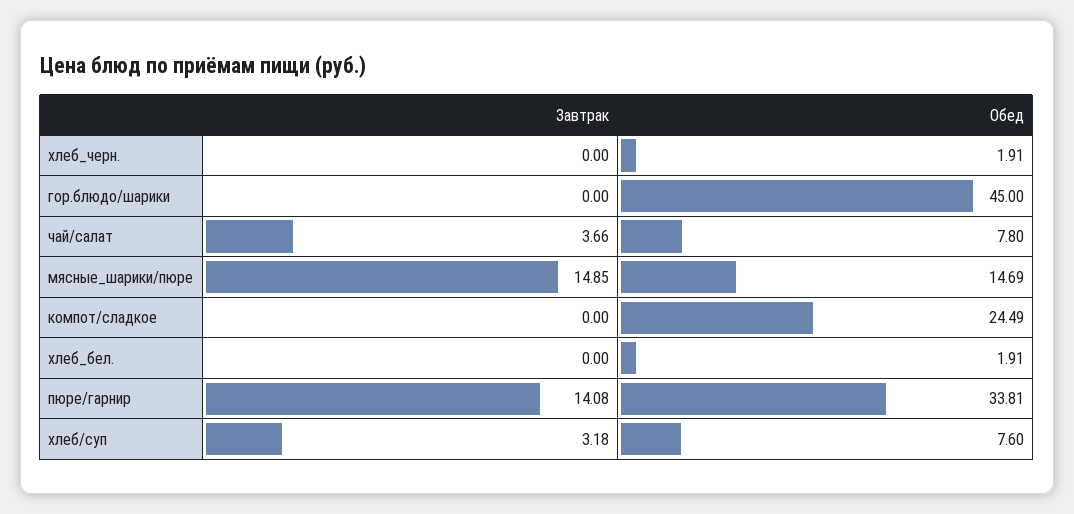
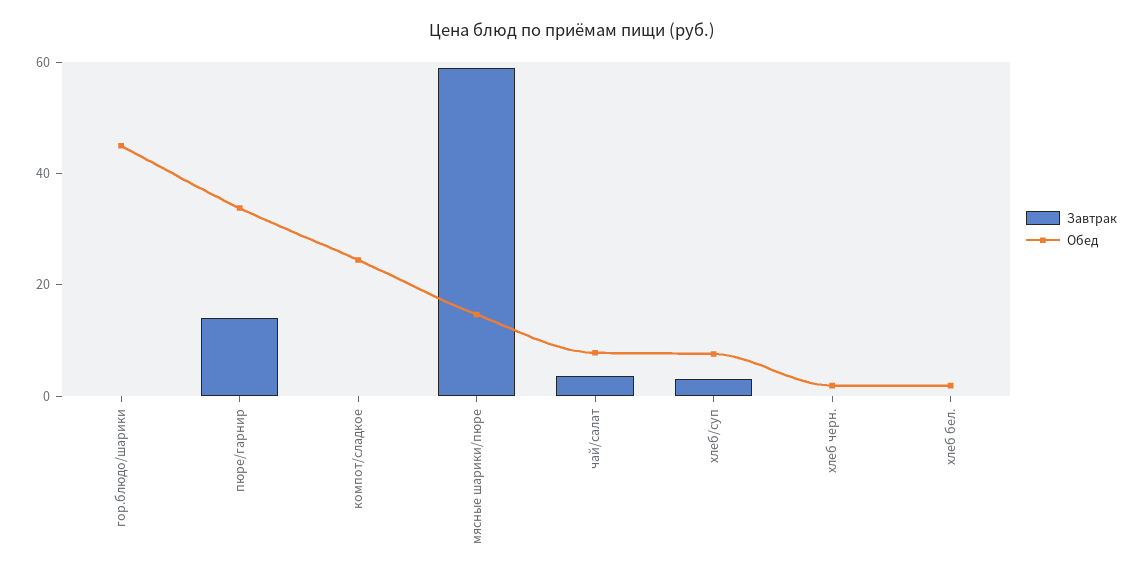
  {
    "Завтрак": {
      "хлеб_черн.": 0,
      "гор.блюдо/шарики": 0,
      "чай/салат": 3.66,
-     "мясные_шарики/пюре": 14.85,
+     "мясные_шарики/пюре": 60,
      "компот/сладкое": 0,
      "хлеб_бел.": 0,
      "пюре/гарнир": 14.08,
      "хлеб/суп": 3.18
    },
    "Обед": {
      "хлеб_черн.": 1.91,
      "гор.блюдо/шарики": 45,
      "чай/салат": 7.8,
      "мясные_шарики/пюре": 14.69,
      "компот/сладкое": 24.49,
      "хлеб_бел.": 1.91,
      "пюре/гарнир": 33.81,
      "хлеб/суп": 7.6
    }
  }

